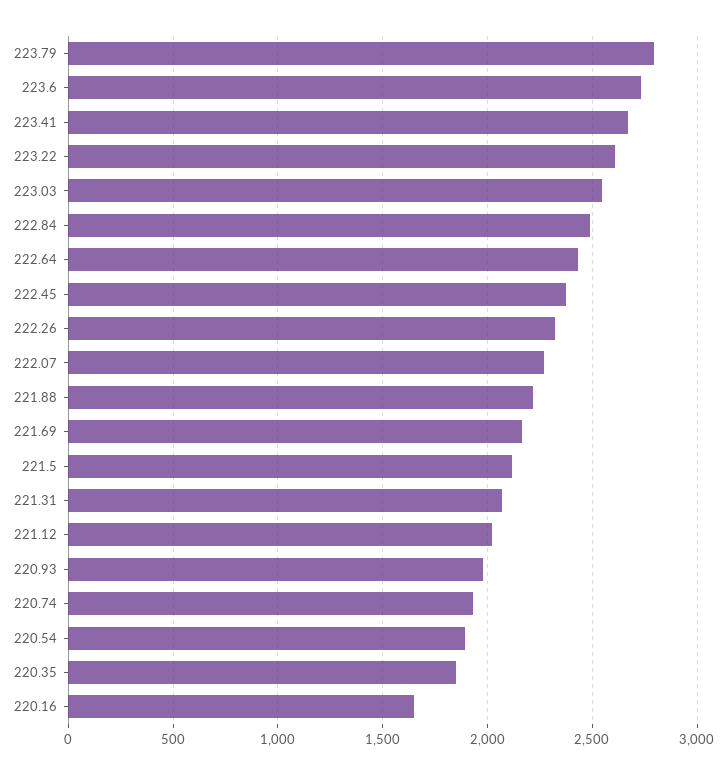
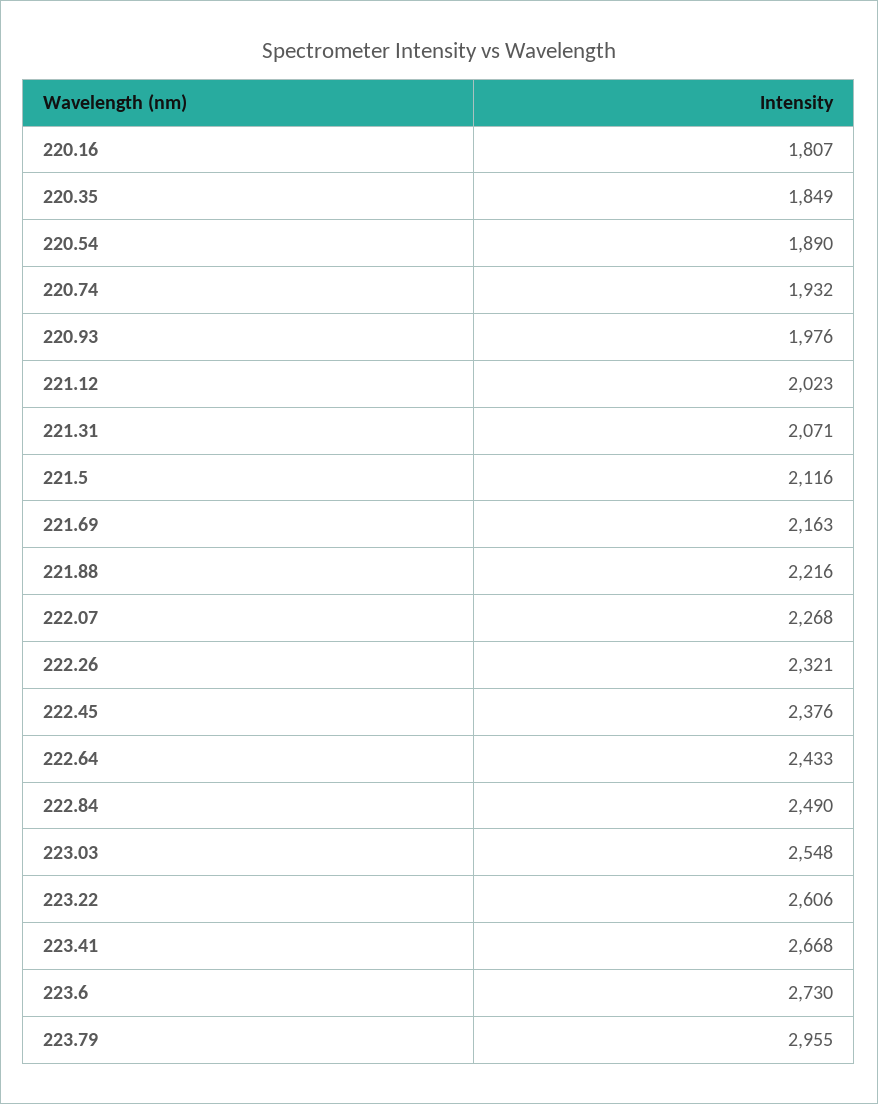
  {
-   "223.79": 2800,
+   "223.79": 2955,
    "223.6": 2730,
    "223.41": 2668,
    "223.22": 2606,
    "223.03": 2548,
    "222.84": 2490,
    "222.64": 2433,
    "222.45": 2376,
    "222.26": 2321,
    "222.07": 2268,
    "221.88": 2216,
    "221.69": 2163,
    "221.5": 2116,
    "221.31": 2071,
    "221.12": 2023,
    "220.93": 1976,
    "220.74": 1932,
    "220.54": 1890,
    "220.35": 1849,
-   "220.16": 1650
+   "220.16": 1807
  }

